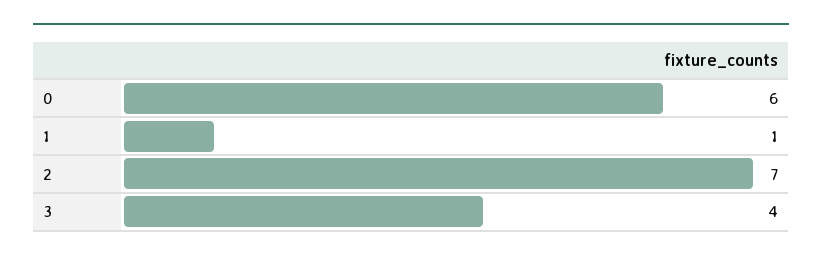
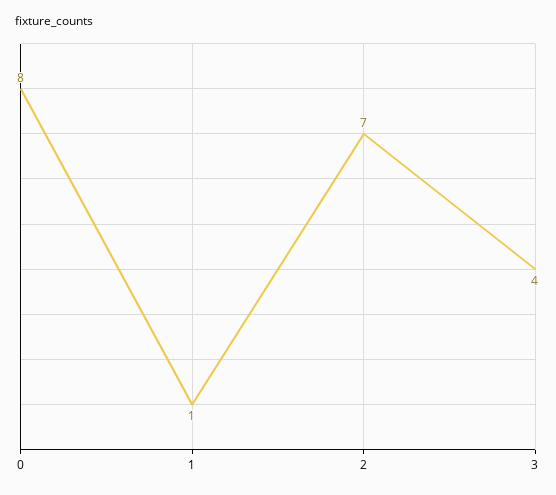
  {
-   "0": 6,
+   "0": 8,
    "1": 1,
    "2": 7,
    "3": 4
  }

